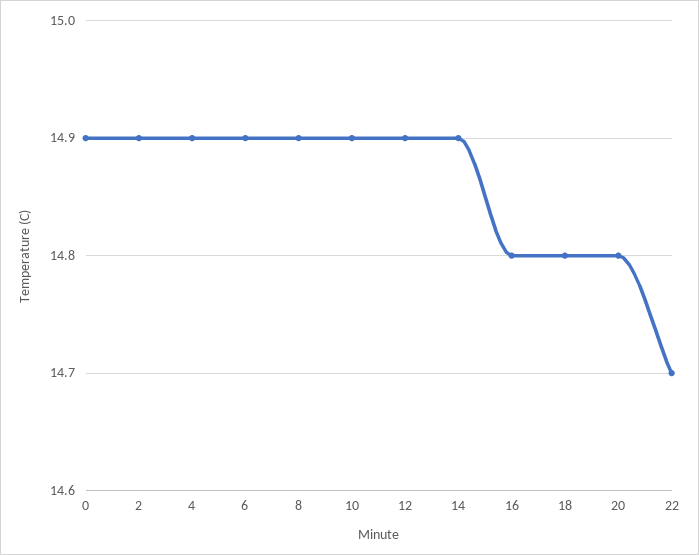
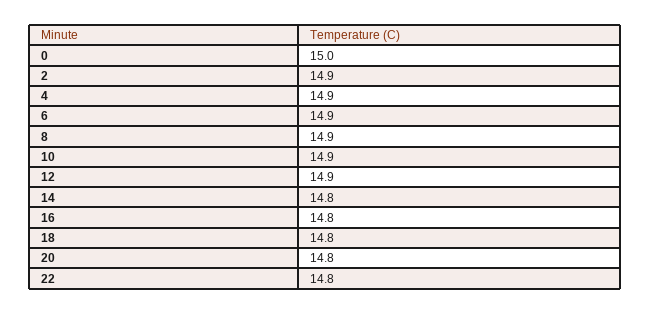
  {
-   "0": 14.9,
+   "0": 15,
    "2": 14.9,
    "4": 14.9,
    "6": 14.9,
    "8": 14.9,
    "10": 14.9,
    "12": 14.9,
-   "14": 14.9,
+   "14": 14.8,
    "16": 14.8,
    "18": 14.8,
    "20": 14.8,
-   "22": 14.7
+   "22": 14.8
  }

